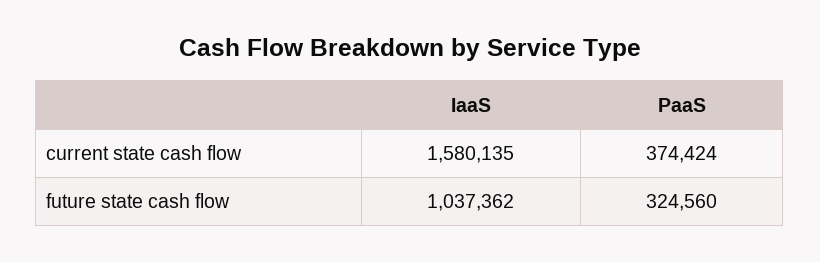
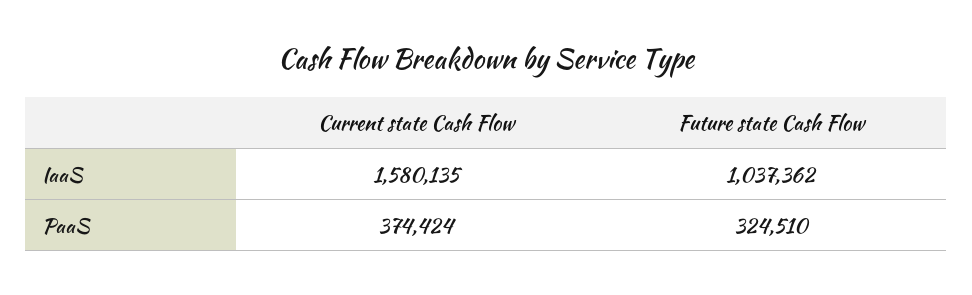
  {
    "IaaS": {
      "current state cash flow": 1580135,
      "future state cash flow": 1037362
    },
    "PaaS": {
      "current state cash flow": 374424,
-     "future state cash flow": 324560
+     "future state cash flow": 324510
    }
  }

